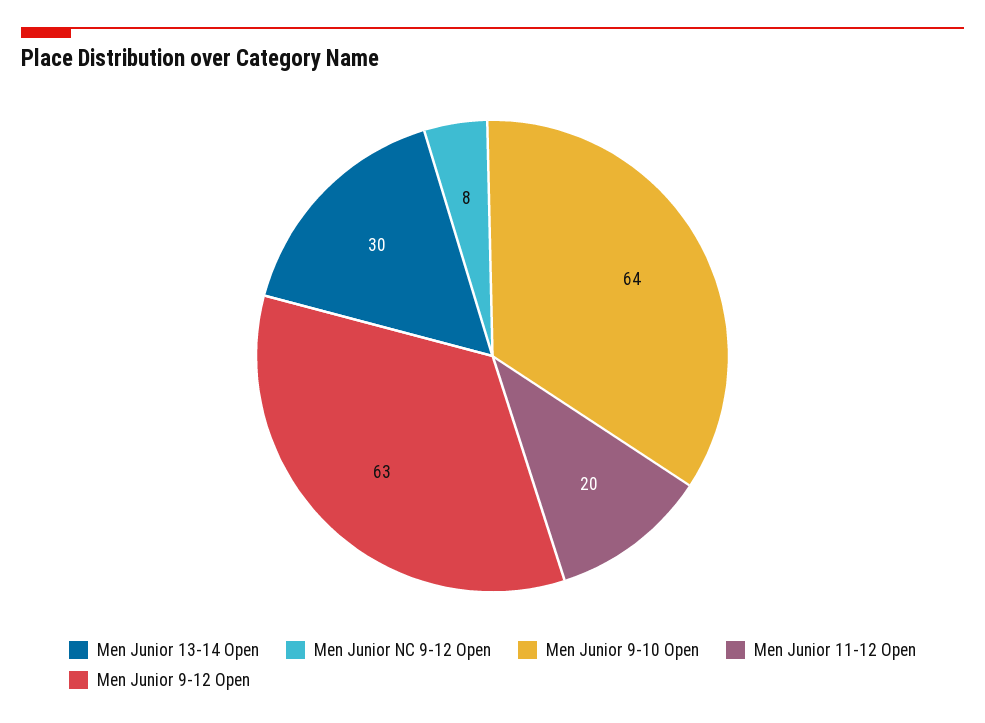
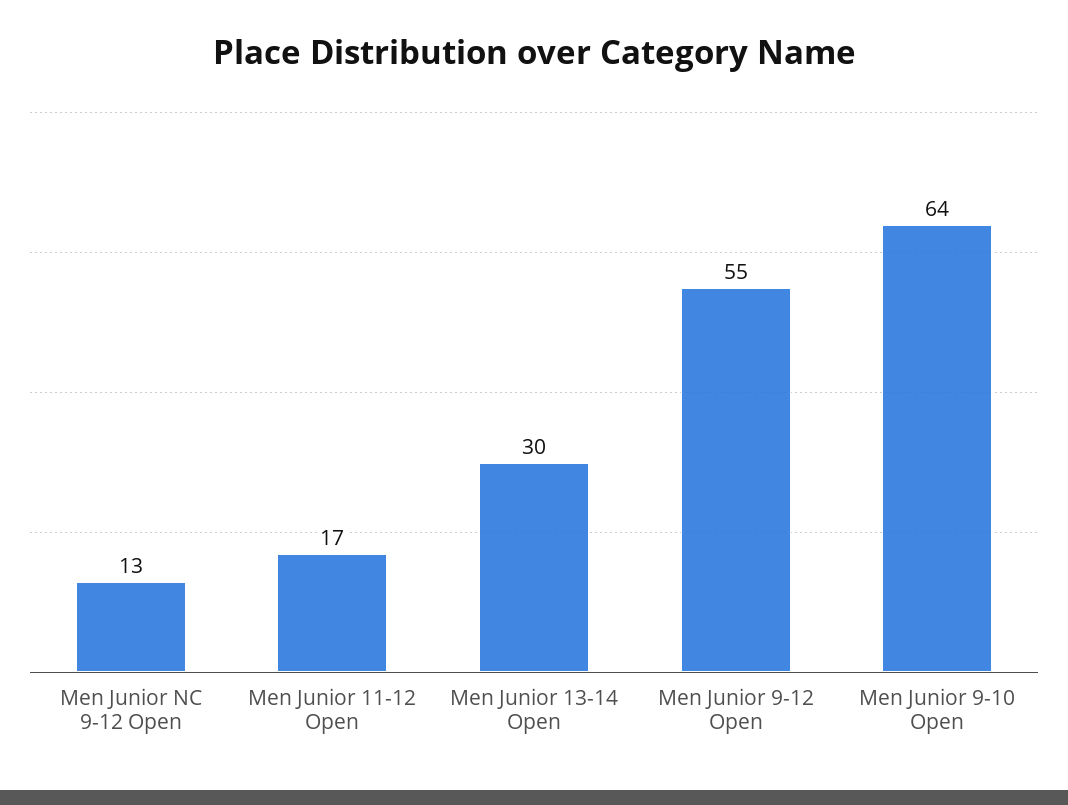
  {
    "Men Junior 13-14 Open": 30,
-   "Men Junior NC 9-12 Open": 8,
+   "Men Junior NC 9-12 Open": 13,
    "Men Junior 9-10 Open": 64,
-   "Men Junior 11-12 Open": 20,
+   "Men Junior 11-12 Open": 17,
-   "Men Junior 9-12 Open": 63
+   "Men Junior 9-12 Open": 55
  }

